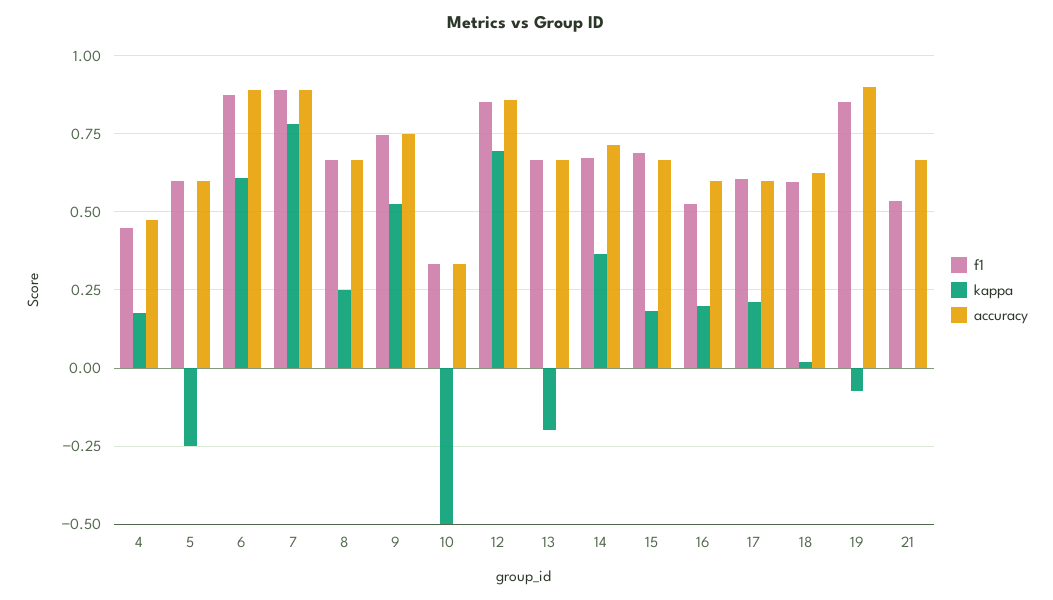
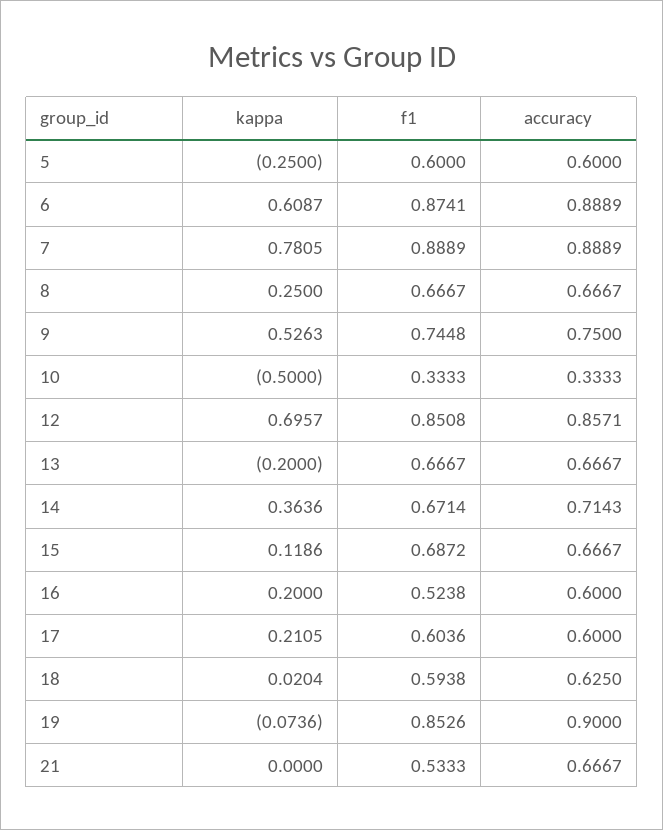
  {
    "f1": {
-     "4": 0.45,
      "5": 0.6,
      "6": 0.8741,
      "7": 0.8889,
      "8": 0.6667,
      "9": 0.7448,
      "10": 0.3333,
      "12": 0.8508,
      "13": 0.6667,
      "14": 0.6714,
      "15": 0.6872,
      "16": 0.5238,
      "17": 0.6036,
      "18": 0.5938,
      "19": 0.8526,
      "21": 0.5333
    },
    "kappa": {
-     "4": 0.175,
      "5": -0.25,
      "6": 0.6087,
      "7": 0.7805,
      "8": 0.25,
      "9": 0.5263,
      "10": -0.5,
      "12": 0.6957,
      "13": -0.2,
      "14": 0.3636,
-     "15": 0.175,
+     "15": 0.1186,
      "16": 0.2,
      "17": 0.2105,
      "18": 0.0204,
      "19": -0.0736,
      "21": 0
    },
    "accuracy": {
-     "4": 0.475,
      "5": 0.6,
      "6": 0.8889,
      "7": 0.8889,
      "8": 0.6667,
      "9": 0.75,
      "10": 0.3333,
      "12": 0.8571,
      "13": 0.6667,
      "14": 0.7143,
      "15": 0.6667,
      "16": 0.6,
      "17": 0.6,
      "18": 0.625,
      "19": 0.9,
      "21": 0.6667
    }
  }

